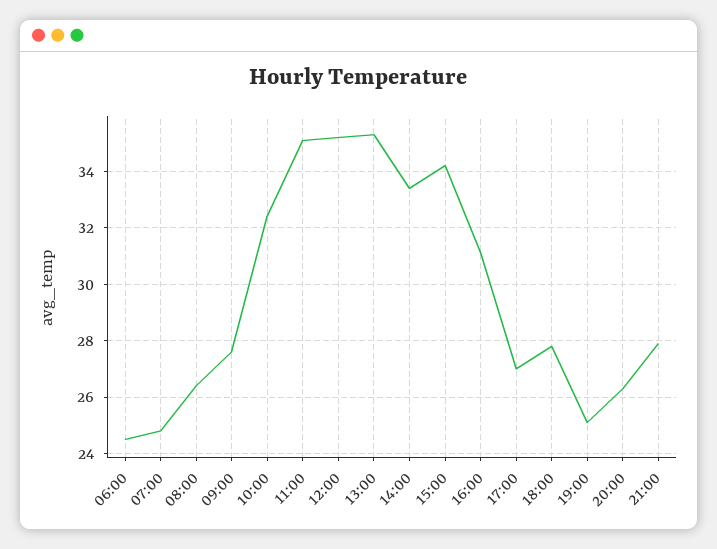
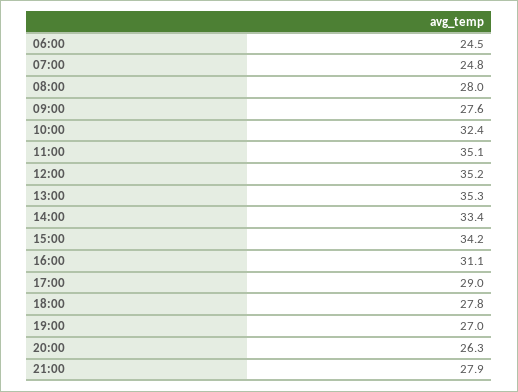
  {
    "06:00": 24.5,
    "07:00": 24.8,
-   "08:00": 26.5,
+   "08:00": 28,
    "09:00": 27.6,
    "10:00": 32.4,
    "11:00": 35.1,
    "12:00": 35.2,
    "13:00": 35.3,
    "14:00": 33.4,
    "15:00": 34.2,
    "16:00": 31.1,
-   "17:00": 27,
+   "17:00": 29,
    "18:00": 27.8,
-   "19:00": 25,
+   "19:00": 27,
    "20:00": 26.3,
    "21:00": 27.9
  }

